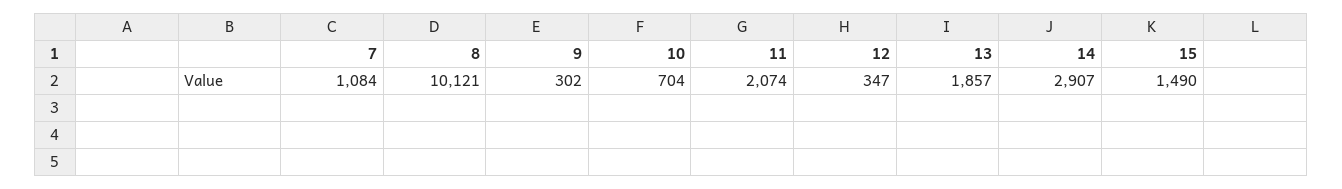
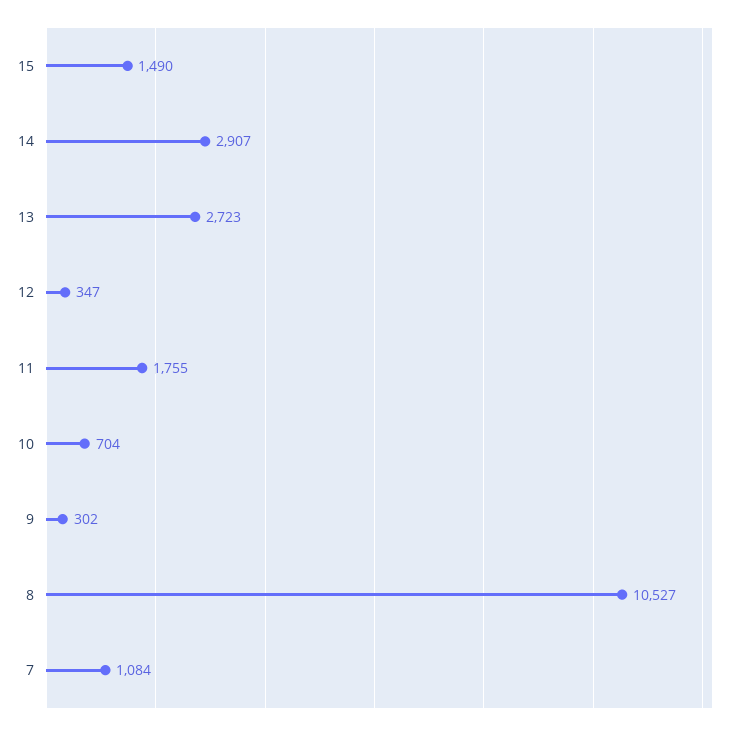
  {
    "7": 1084,
-   "8": 10121,
+   "8": 10527,
    "9": 302,
    "10": 704,
-   "11": 2074,
+   "11": 1755,
    "12": 347,
-   "13": 1857,
+   "13": 2723,
    "14": 2907,
    "15": 1490
  }

